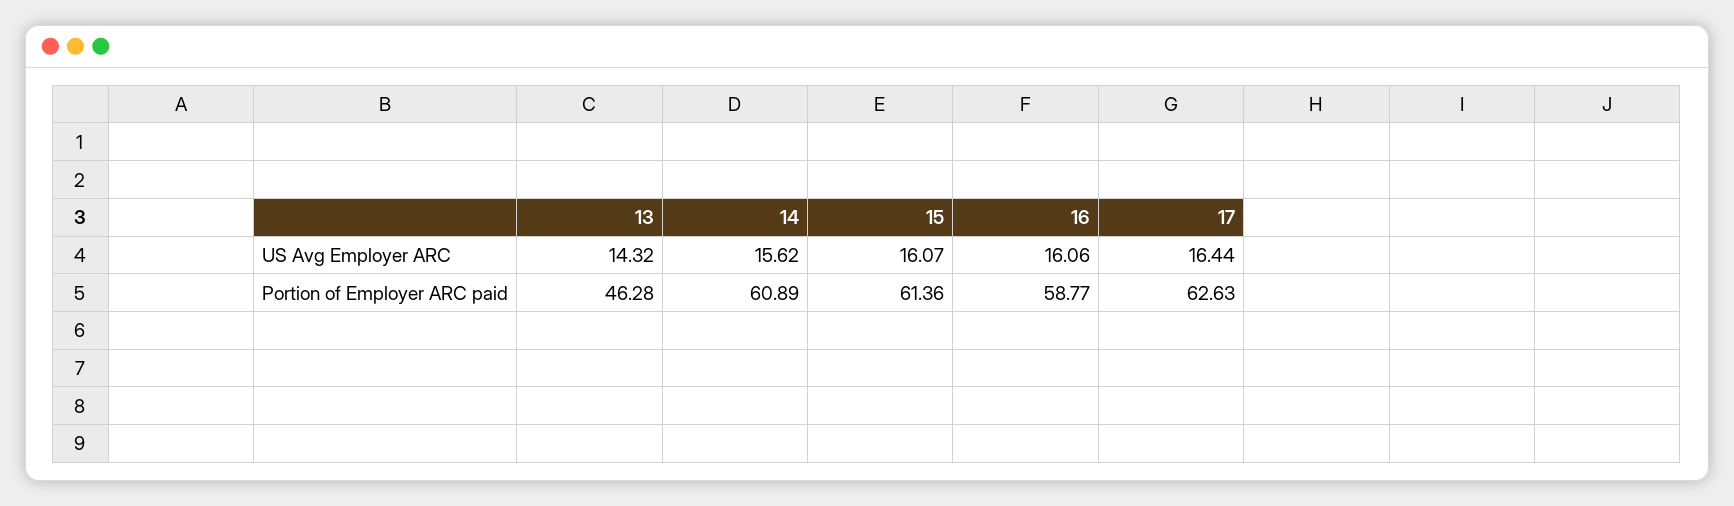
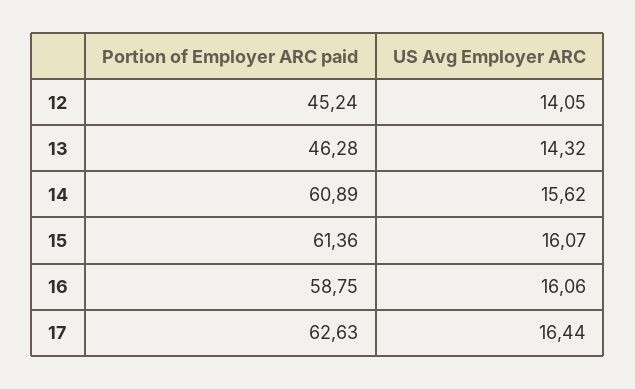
  {
    "13": {
      "US Avg Employer ARC": 14.32,
      "Portion of Employer ARC paid": 46.28
    },
    "14": {
      "US Avg Employer ARC": 15.62,
      "Portion of Employer ARC paid": 60.89
    },
    "15": {
      "US Avg Employer ARC": 16.07,
      "Portion of Employer ARC paid": 61.36
    },
    "16": {
      "US Avg Employer ARC": 16.06,
-     "Portion of Employer ARC paid": 58.77
+     "Portion of Employer ARC paid": 58.75
    },
    "17": {
      "US Avg Employer ARC": 16.44,
      "Portion of Employer ARC paid": 62.63
-   }
+   },
+   "12": {
+     "Portion of Employer ARC paid": 45.24,
+     "US Avg Employer ARC": 14.05
+   }
  }

